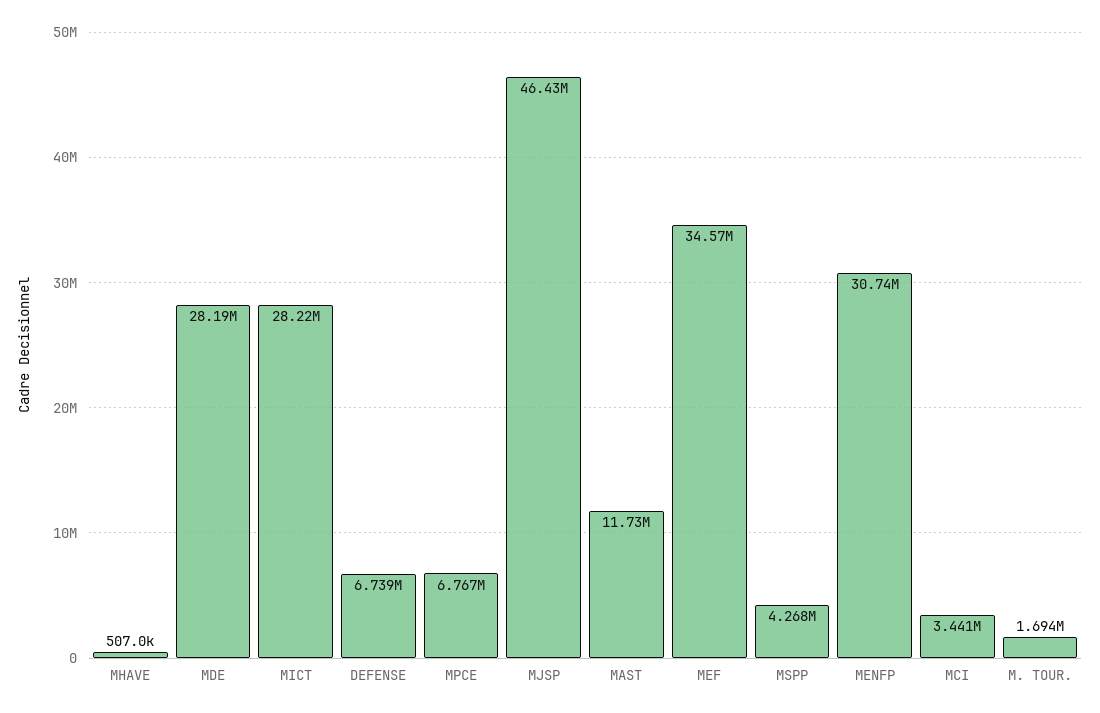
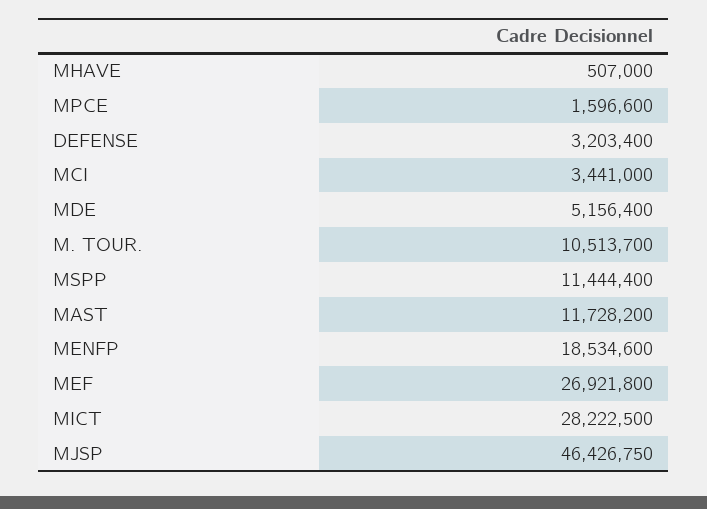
  {
    "MHAVE": 507000,
-   "MDE": 28190000,
+   "MDE": 5156400,
    "MICT": 28222500,
-   "DEFENSE": 6739000,
+   "DEFENSE": 3203400,
-   "MPCE": 6767000,
+   "MPCE": 1596600,
    "MJSP": 46426750,
    "MAST": 11728200,
-   "MEF": 34570000,
+   "MEF": 26921800,
-   "MSPP": 4268000,
+   "MSPP": 11444400,
-   "MENFP": 30740000,
+   "MENFP": 18534600,
    "MCI": 3441000,
-   "M. TOUR.": 1694000
+   "M. TOUR.": 10513700
  }

